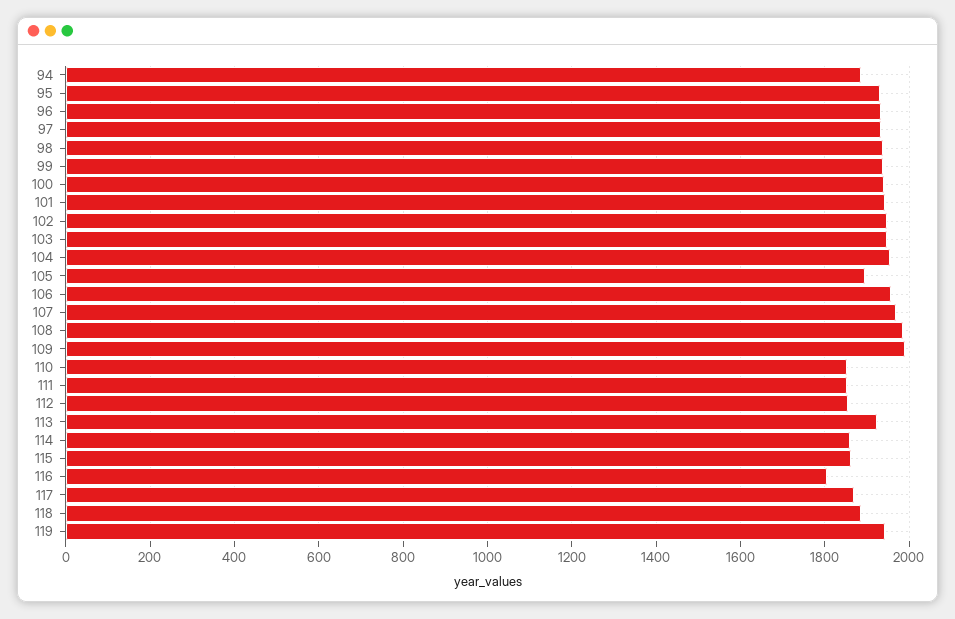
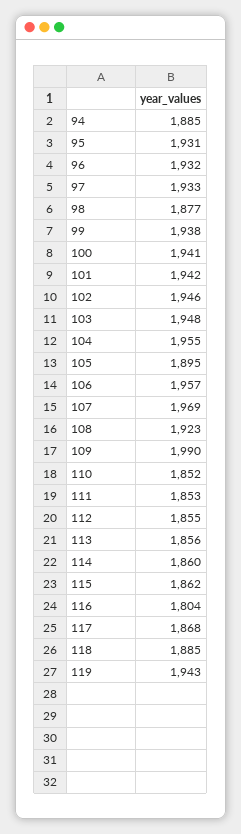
  {
    "94": 1885,
    "95": 1931,
    "96": 1932,
    "97": 1933,
-   "98": 1940,
+   "98": 1877,
    "99": 1938,
    "100": 1941,
    "101": 1942,
    "102": 1946,
    "103": 1948,
    "104": 1955,
    "105": 1895,
    "106": 1957,
    "107": 1969,
-   "108": 1980,
+   "108": 1923,
    "109": 1990,
    "110": 1852,
    "111": 1853,
    "112": 1855,
-   "113": 1920,
+   "113": 1856,
    "114": 1860,
    "115": 1862,
    "116": 1804,
    "117": 1868,
    "118": 1885,
    "119": 1943
  }

